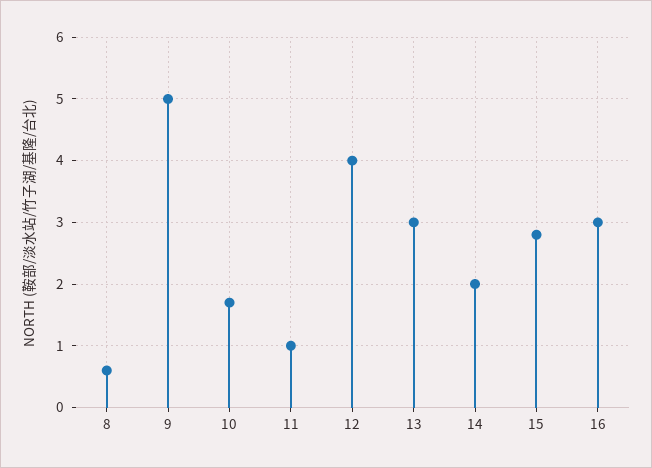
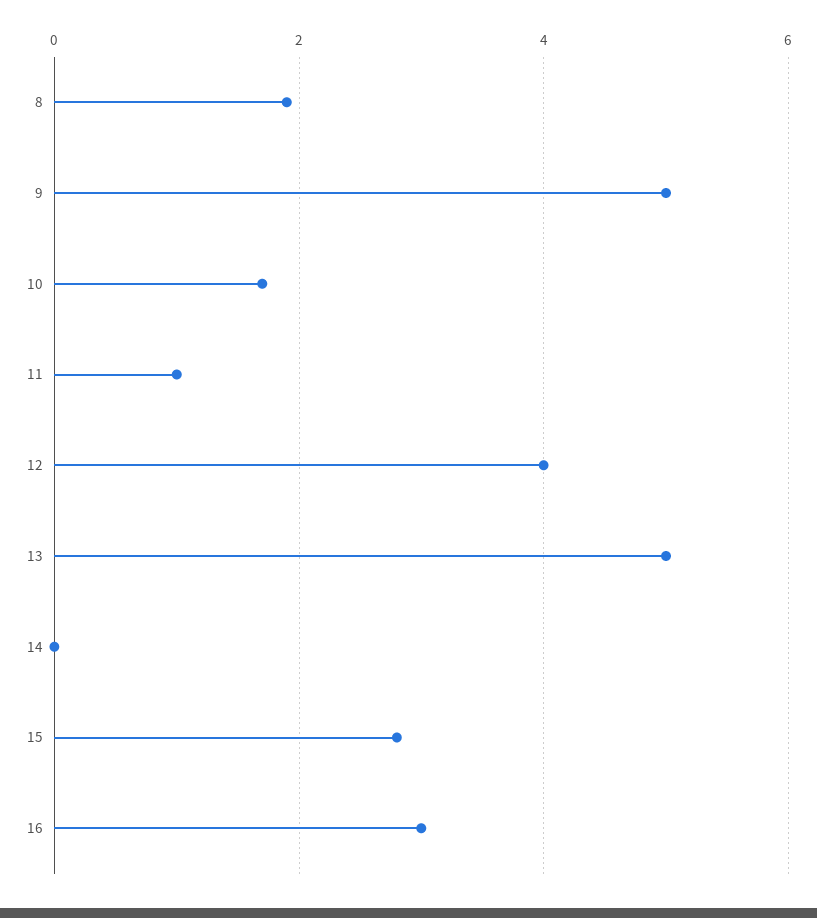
  {
-   "8": 0.6,
+   "8": 2,
    "9": 5,
    "10": 1.7,
    "11": 1,
    "12": 4,
-   "13": 3,
+   "13": 5,
-   "14": 2,
+   "14": 0,
    "15": 2.8,
    "16": 3
  }

